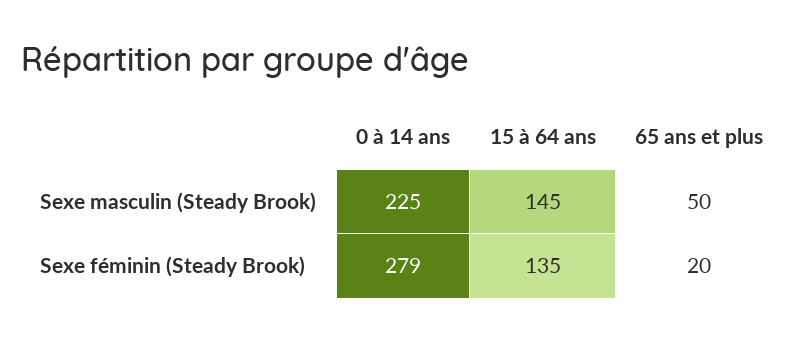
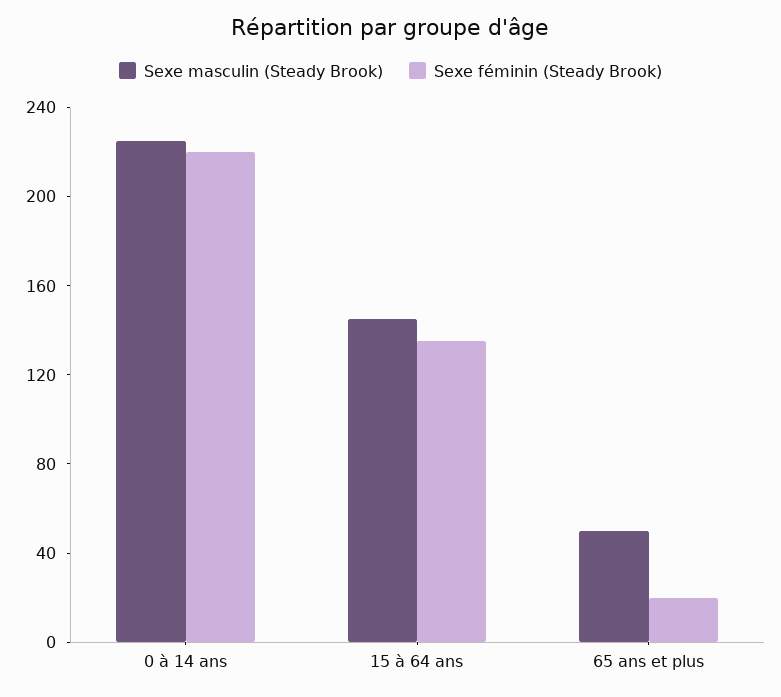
  {
    "Sexe masculin (Steady Brook)": {
      "0 à 14 ans": 225,
      "15 à 64 ans": 145,
      "65 ans et plus": 50
    },
    "Sexe féminin (Steady Brook)": {
-     "0 à 14 ans": 279,
+     "0 à 14 ans": 220,
      "15 à 64 ans": 135,
      "65 ans et plus": 20
    }
  }

